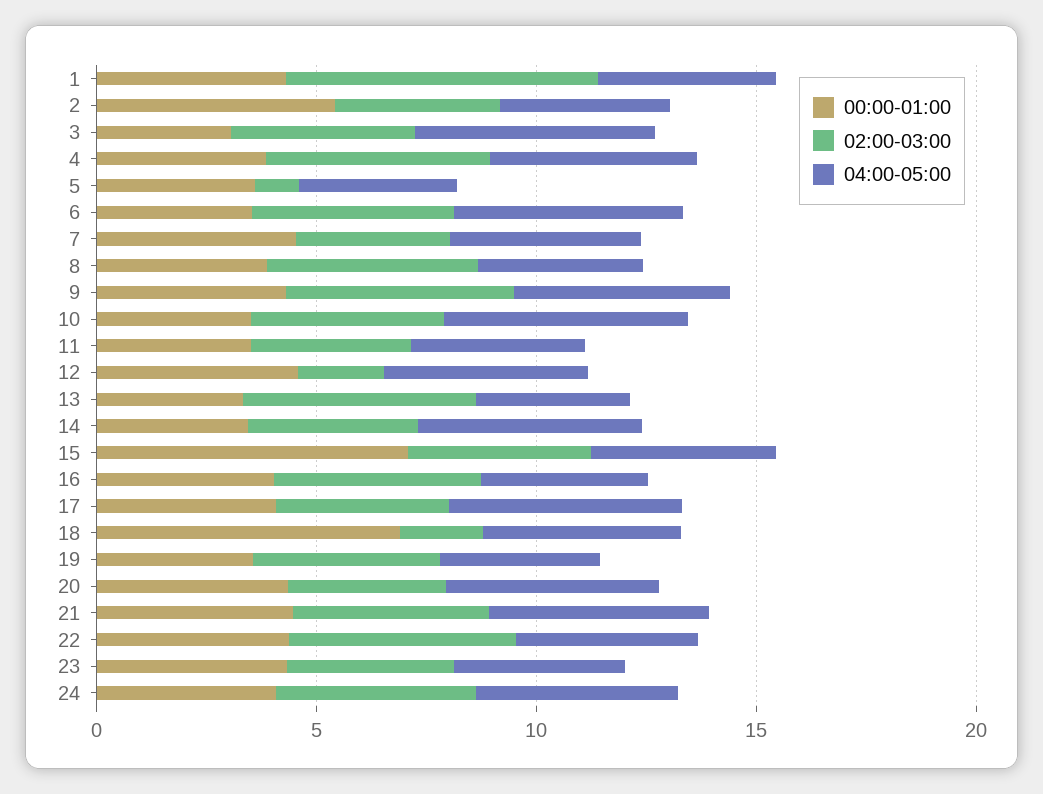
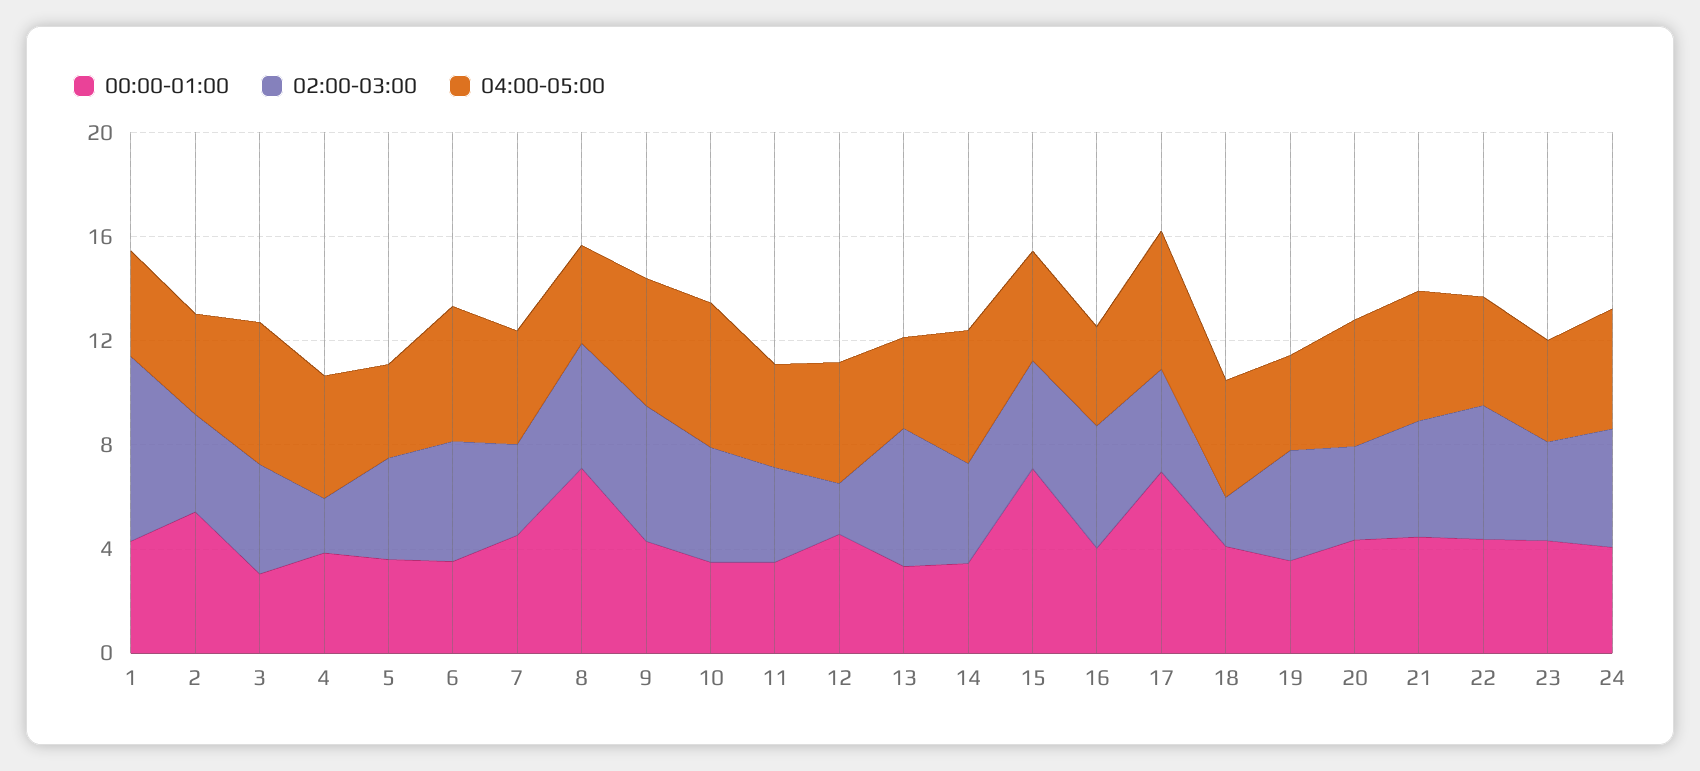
  {
    "00:00-01:00": {
      "1": 4,
      "2": 5,
      "3": 3,
      "4": 4,
      "5": 4,
      "6": 4,
      "7": 5,
-     "8": 4,
+     "8": 7,
      "9": 4,
      "10": 4,
      "11": 4,
      "12": 5,
      "13": 3,
      "14": 3,
      "15": 7,
      "16": 4,
-     "17": 4,
+     "17": 7,
-     "18": 7,
+     "18": 4,
      "19": 4,
      "20": 4,
      "21": 4,
      "22": 4,
      "23": 4,
      "24": 4
    },
    "02:00-03:00": {
      "1": 7,
      "2": 4,
      "3": 4,
-     "4": 5,
+     "4": 2,
-     "5": 1,
+     "5": 4,
      "6": 5,
      "7": 4,
      "8": 5,
      "9": 5,
      "10": 4,
      "11": 4,
      "12": 2,
      "13": 5,
      "14": 4,
      "15": 4,
      "16": 5,
      "17": 4,
      "18": 2,
      "19": 4,
      "20": 4,
      "21": 4,
      "22": 5,
      "23": 4,
      "24": 5
    },
    "04:00-05:00": {
      "1": 4,
      "2": 4,
      "3": 5,
      "4": 5,
      "5": 4,
      "6": 5,
      "7": 4,
      "8": 4,
      "9": 5,
      "10": 6,
      "11": 4,
      "12": 5,
      "13": 4,
      "14": 5,
      "15": 4,
      "16": 4,
      "17": 5,
      "18": 5,
      "19": 4,
      "20": 5,
      "21": 5,
      "22": 4,
      "23": 4,
      "24": 5
    }
  }

